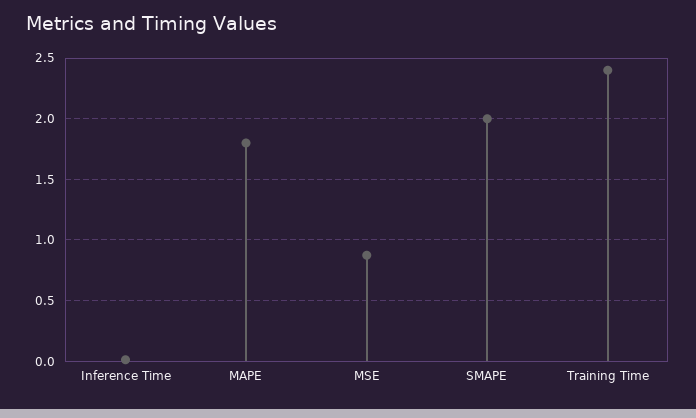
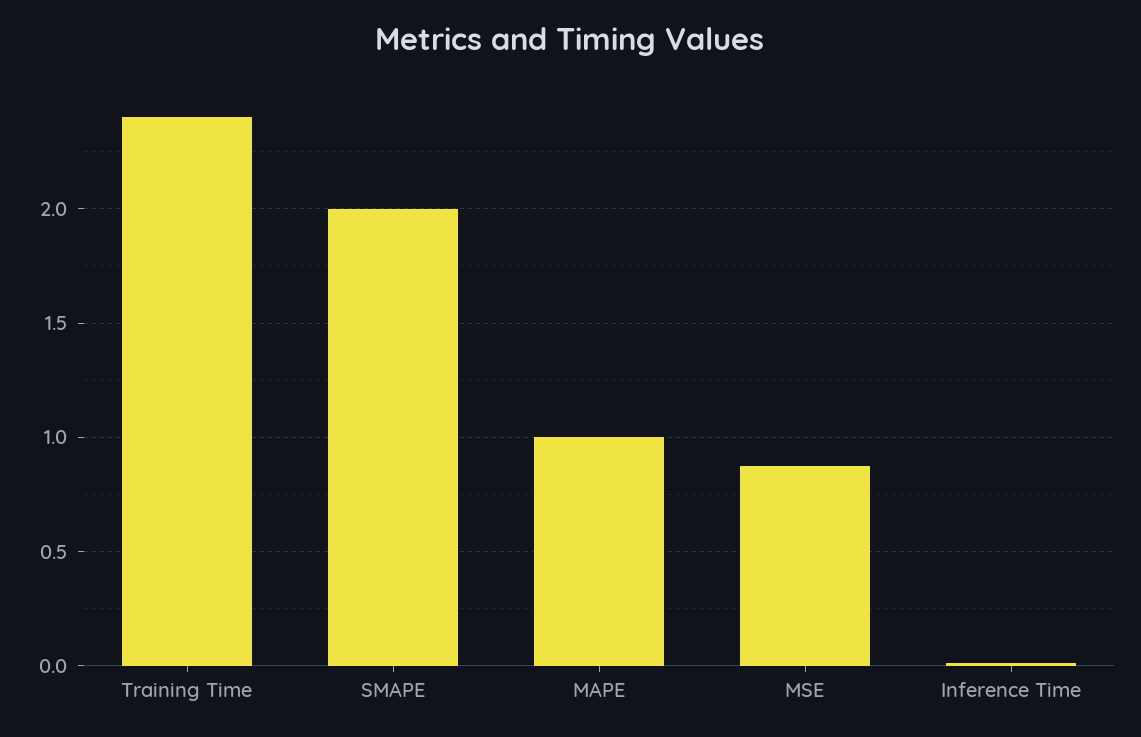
  {
    "Inference Time": 0,
-   "MAPE": 1.8,
+   "MAPE": 1,
    "MSE": 0.85,
    "SMAPE": 2,
    "Training Time": 2.4
  }

